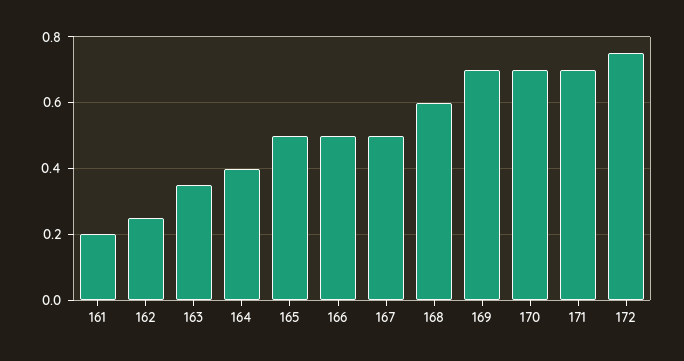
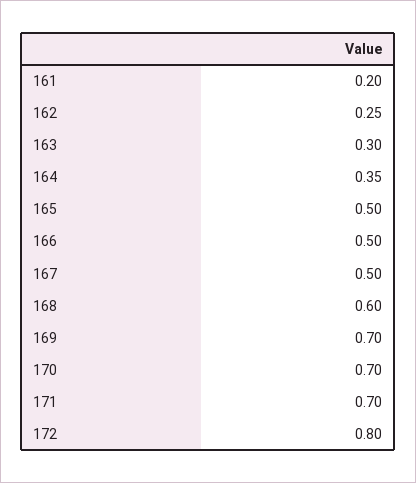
  {
    "161": 0.2,
    "162": 0.25,
-   "163": 0.35,
+   "163": 0.3,
-   "164": 0.4,
+   "164": 0.35,
    "165": 0.5,
    "166": 0.5,
    "167": 0.5,
    "168": 0.6,
    "169": 0.7,
    "170": 0.7,
    "171": 0.7,
-   "172": 0.75
+   "172": 0.8
  }

